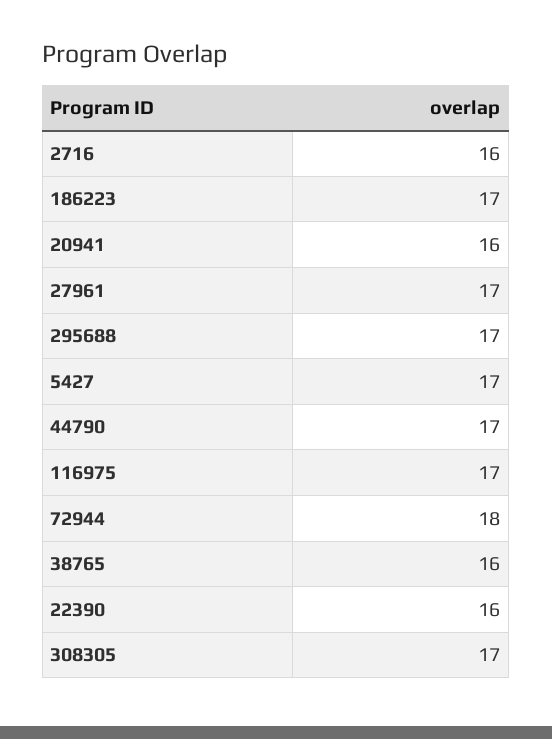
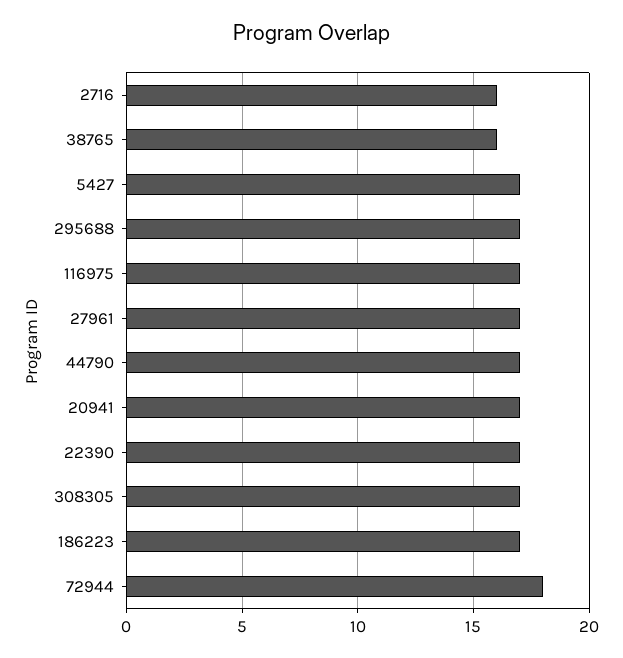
  {
    "2716": 16,
    "186223": 17,
-   "20941": 16,
+   "20941": 17,
    "27961": 17,
    "295688": 17,
    "5427": 17,
    "44790": 17,
    "116975": 17,
    "72944": 18,
    "38765": 16,
-   "22390": 16,
+   "22390": 17,
    "308305": 17
  }

